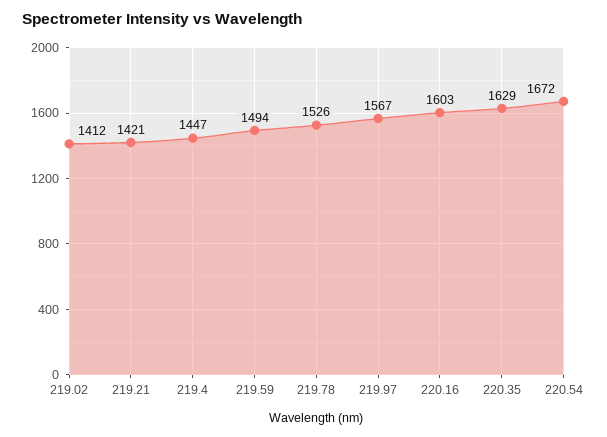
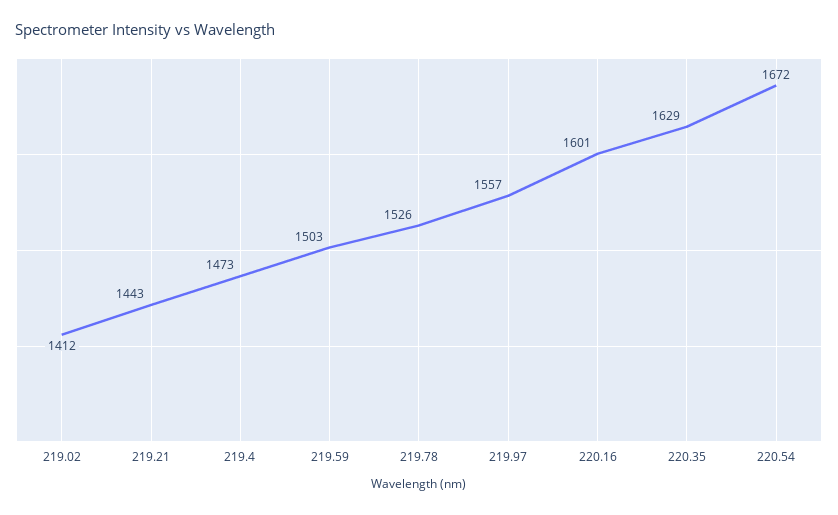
  {
    "219.02": 1412,
-   "219.21": 1421,
+   "219.21": 1443,
-   "219.4": 1447,
+   "219.4": 1473,
-   "219.59": 1494,
+   "219.59": 1503,
    "219.78": 1526,
-   "219.97": 1567,
+   "219.97": 1557,
-   "220.16": 1603,
+   "220.16": 1601,
    "220.35": 1629,
    "220.54": 1672
  }

